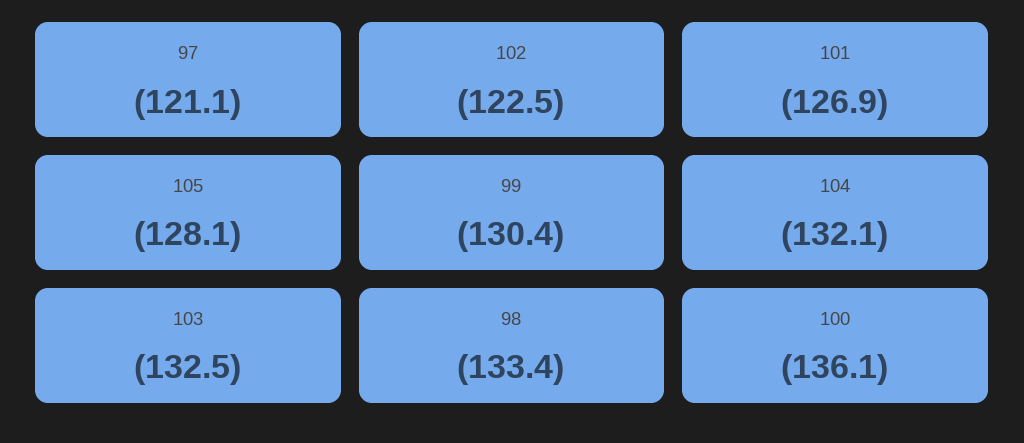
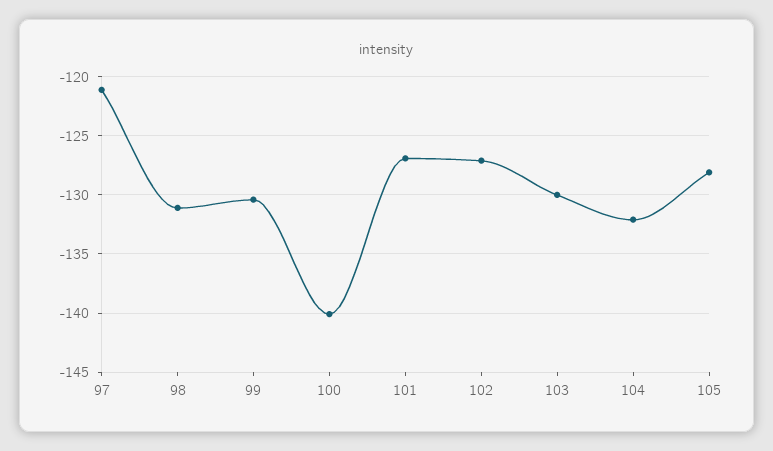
  {
    "97": -121.1,
-   "102": -122.5,
+   "102": -127,
    "101": -126.9,
    "105": -128.1,
    "99": -130.4,
    "104": -132.1,
-   "103": -132.5,
+   "103": -130,
-   "98": -133.4,
+   "98": -131,
-   "100": -136.1
+   "100": -140
  }

